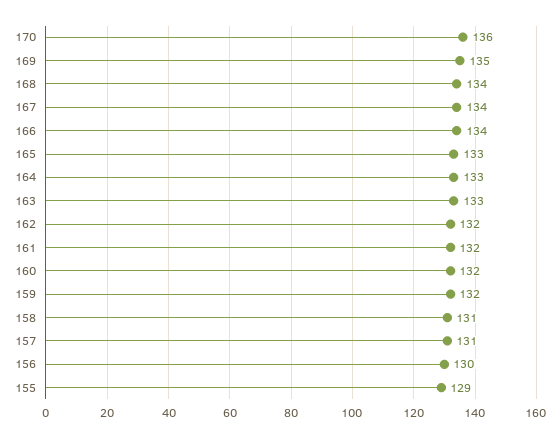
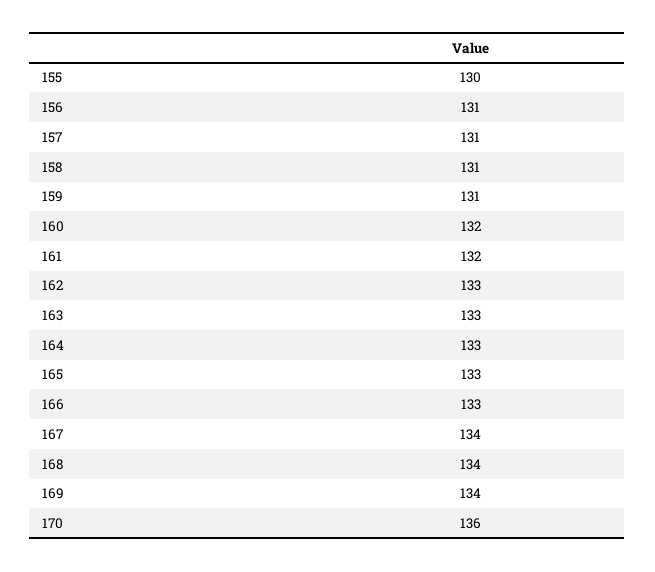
  {
    "170": 136,
-   "169": 135,
+   "169": 134,
    "168": 134,
    "167": 134,
-   "166": 134,
+   "166": 133,
    "165": 133,
    "164": 133,
    "163": 133,
-   "162": 132,
+   "162": 133,
    "161": 132,
    "160": 132,
-   "159": 132,
+   "159": 131,
    "158": 131,
    "157": 131,
-   "156": 130,
+   "156": 131,
-   "155": 129
+   "155": 130
  }

